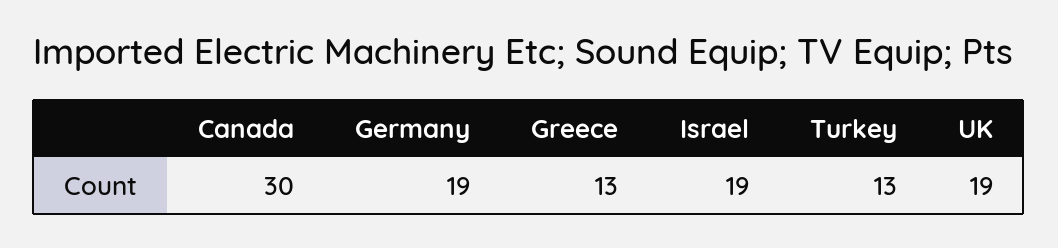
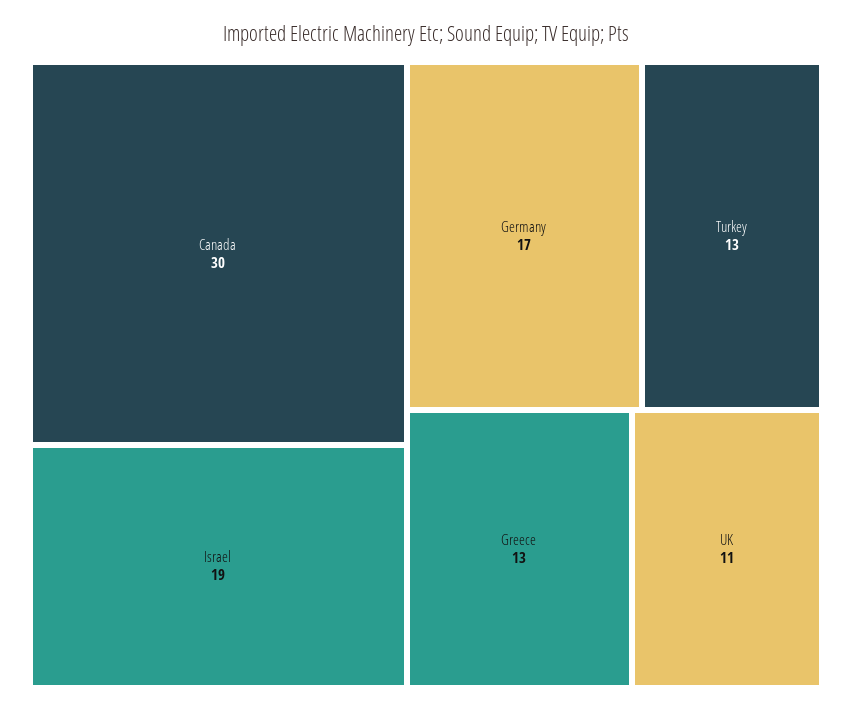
  {
    "Canada": 30,
-   "Germany": 19,
+   "Germany": 17,
    "Greece": 13,
    "Israel": 19,
    "Turkey": 13,
-   "UK": 19
+   "UK": 11
  }

